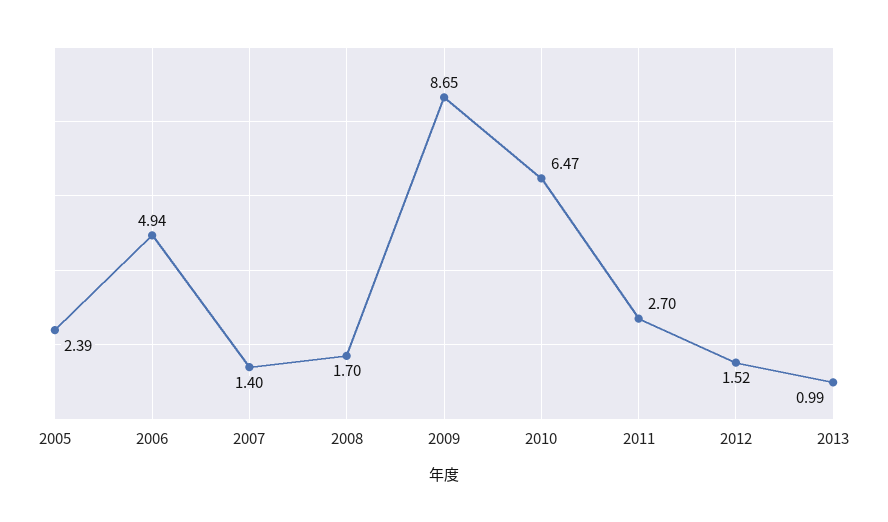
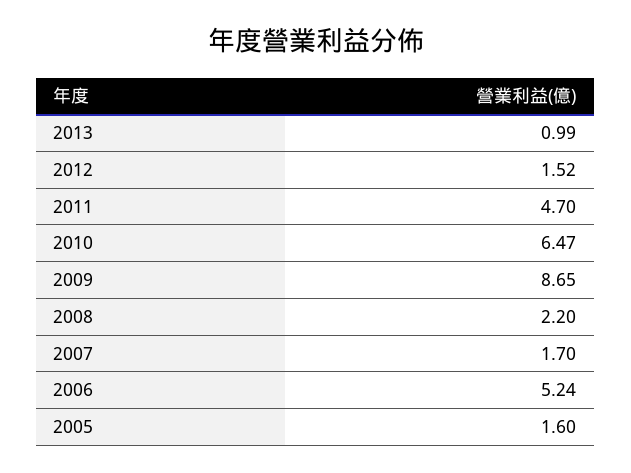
  {
-   "2005": 2.39,
+   "2005": 1.6,
-   "2006": 4.94,
+   "2006": 5.24,
-   "2007": 1.4,
+   "2007": 1.7,
-   "2008": 1.7,
+   "2008": 2.2,
    "2009": 8.65,
    "2010": 6.47,
-   "2011": 2.7,
+   "2011": 4.7,
    "2012": 1.52,
    "2013": 0.99
  }

